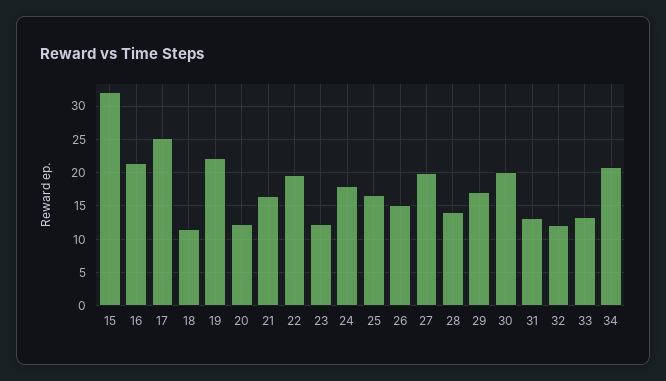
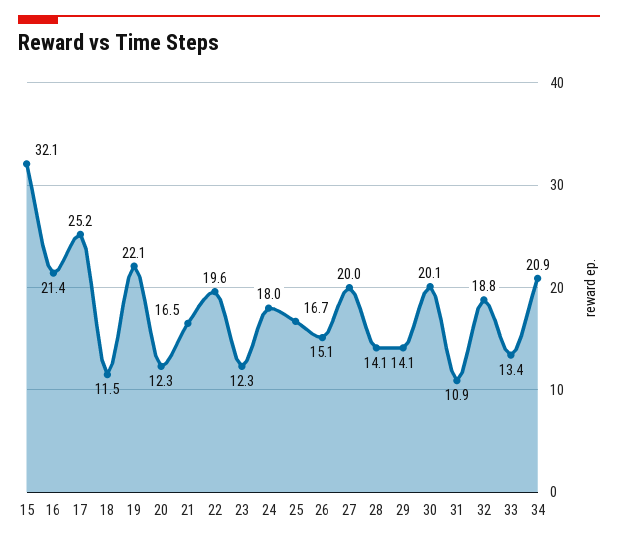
  {
    "15": 32.1,
    "16": 21.4,
    "17": 25.2,
    "18": 11.5,
    "19": 22.1,
    "20": 12.3,
    "21": 16.5,
    "22": 19.6,
    "23": 12.3,
    "24": 18,
    "25": 16.7,
    "26": 15.1,
    "27": 20,
    "28": 14.1,
-   "29": 17,
+   "29": 14.1,
    "30": 20.1,
-   "31": 13,
+   "31": 10.9,
-   "32": 12,
+   "32": 18.8,
    "33": 13.4,
    "34": 20.9
  }

